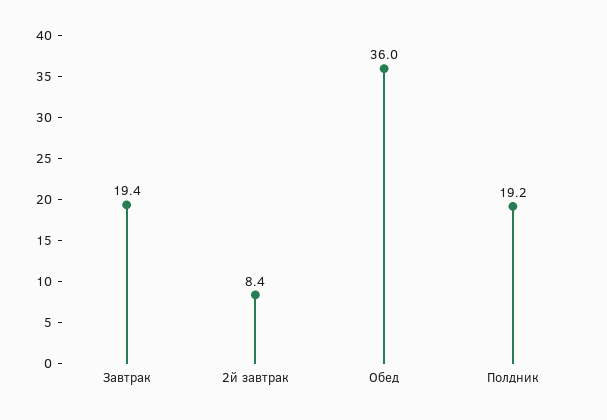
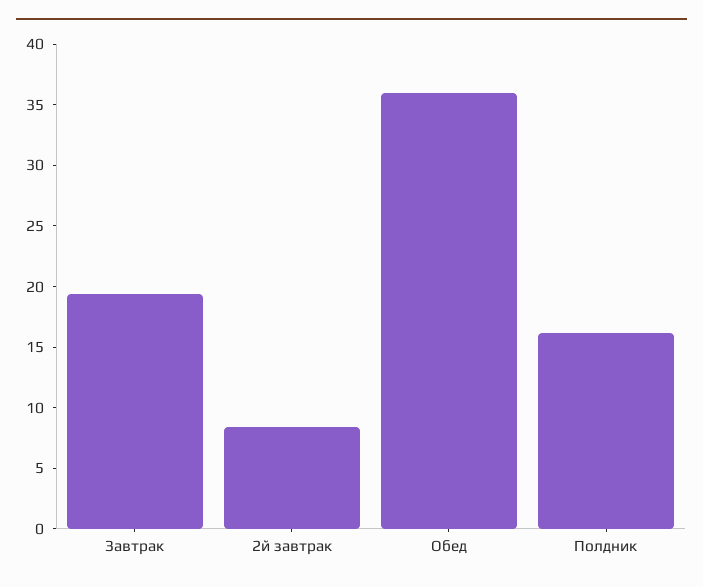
  {
    "Завтрак": 19.4,
    "2й завтрак": 8.4,
    "Обед": 36,
-   "Полдник": 19.2
+   "Полдник": 16
  }

